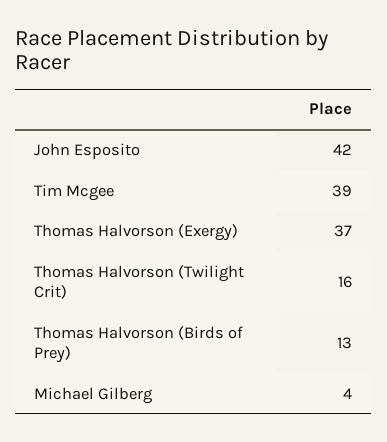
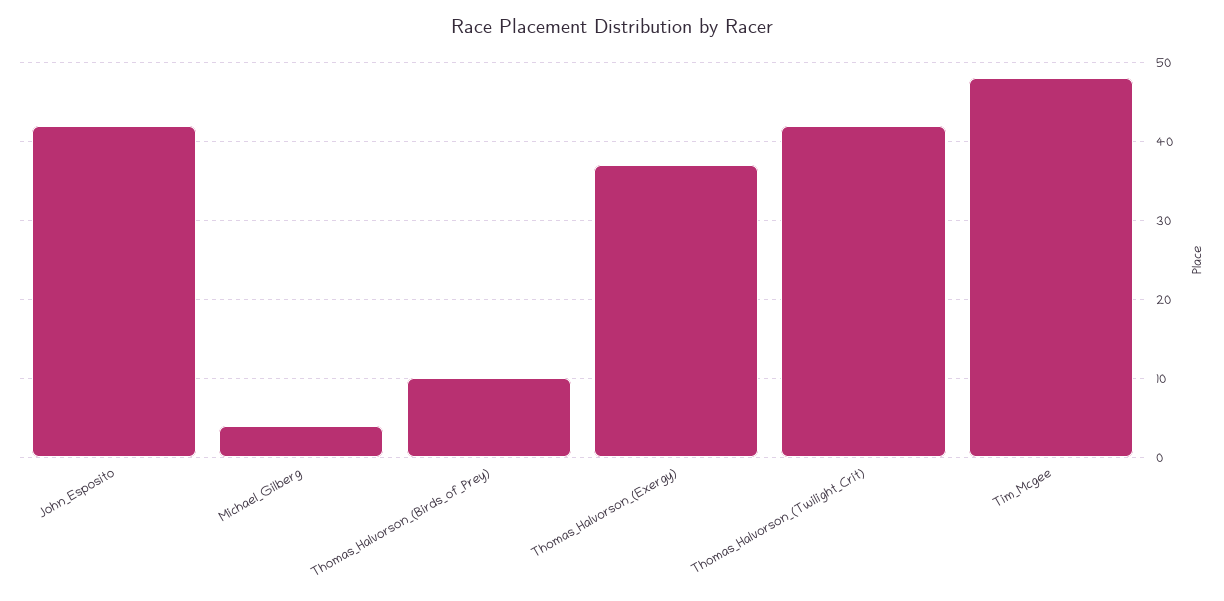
  {
    "John Esposito": 42,
-   "Tim Mcgee": 39,
+   "Tim Mcgee": 48,
    "Thomas Halvorson (Exergy)": 37,
-   "Thomas Halvorson (Twilight Crit)": 16,
+   "Thomas Halvorson (Twilight Crit)": 42,
-   "Thomas Halvorson (Birds of Prey)": 13,
+   "Thomas Halvorson (Birds of Prey)": 10,
    "Michael Gilberg": 4
  }

